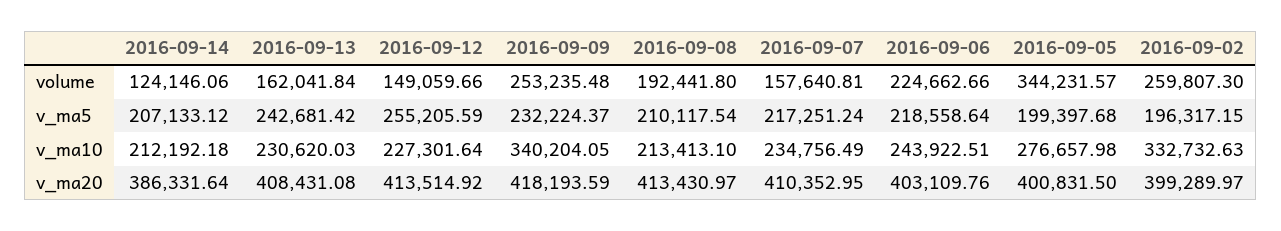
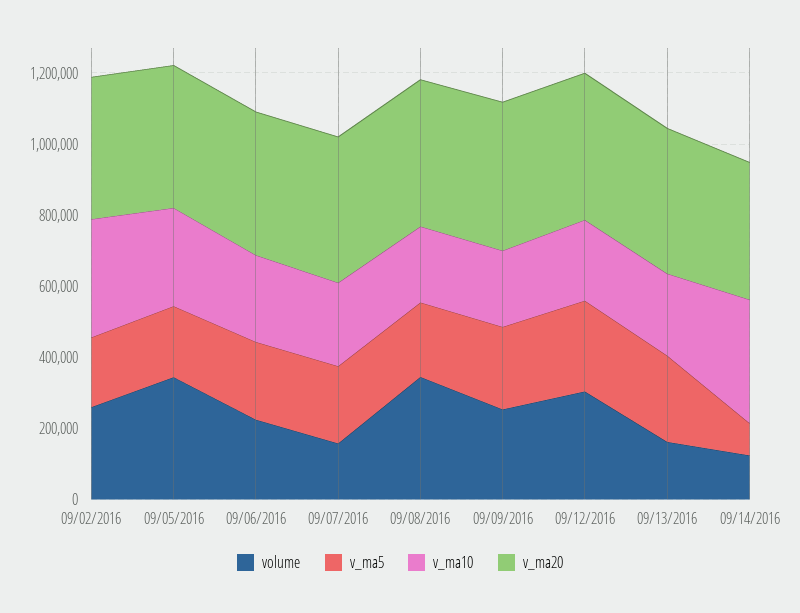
  {
    "volume": {
      "2016-09-14": 124146.06,
      "2016-09-13": 162041.84,
-     "2016-09-12": 149059.66,
+     "2016-09-12": 300000,
      "2016-09-09": 253235.48,
-     "2016-09-08": 192441.8,
+     "2016-09-08": 350000,
      "2016-09-07": 157640.81,
      "2016-09-06": 224662.66,
      "2016-09-05": 344231.57,
      "2016-09-02": 259807.3
    },
    "v_ma5": {
-     "2016-09-14": 207133.12,
+     "2016-09-14": 100000,
      "2016-09-13": 242681.42,
      "2016-09-12": 255205.59,
      "2016-09-09": 232224.37,
      "2016-09-08": 210117.54,
      "2016-09-07": 217251.24,
      "2016-09-06": 218558.64,
      "2016-09-05": 199397.68,
      "2016-09-02": 196317.15
    },
    "v_ma10": {
-     "2016-09-14": 212192.18,
+     "2016-09-14": 350000,
      "2016-09-13": 230620.03,
      "2016-09-12": 227301.64,
-     "2016-09-09": 340204.05,
+     "2016-09-09": 200000,
      "2016-09-08": 213413.1,
      "2016-09-07": 234756.49,
      "2016-09-06": 243922.51,
      "2016-09-05": 276657.98,
      "2016-09-02": 332732.63
    },
    "v_ma20": {
      "2016-09-14": 386331.64,
      "2016-09-13": 408431.08,
      "2016-09-12": 413514.92,
      "2016-09-09": 418193.59,
      "2016-09-08": 413430.97,
      "2016-09-07": 410352.95,
      "2016-09-06": 403109.76,
      "2016-09-05": 400831.5,
      "2016-09-02": 399289.97
    }
  }

